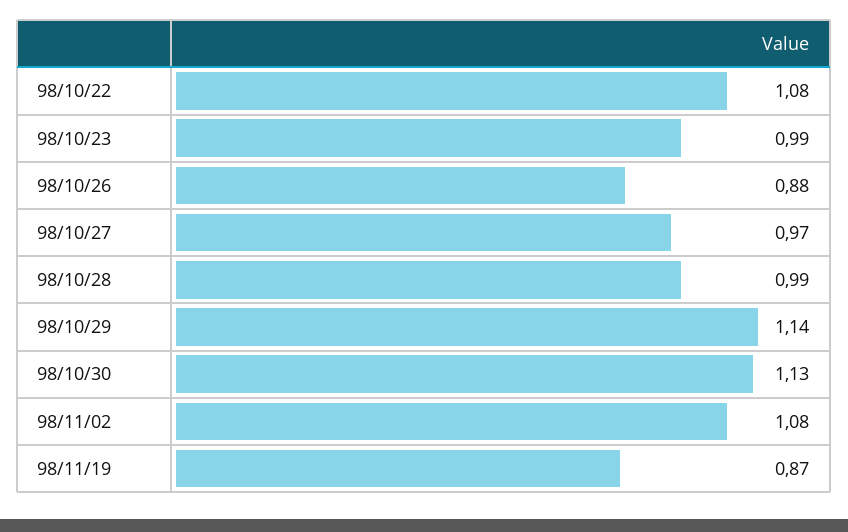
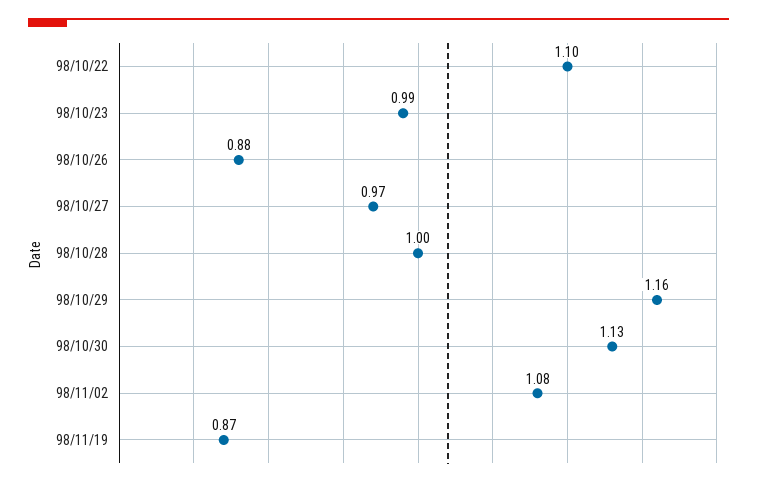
  {
-   "98/10/22": 1.08,
+   "98/10/22": 1.1,
    "98/10/23": 0.99,
    "98/10/26": 0.88,
    "98/10/27": 0.97,
-   "98/10/28": 0.99,
+   "98/10/28": 1,
-   "98/10/29": 1.14,
+   "98/10/29": 1.16,
    "98/10/30": 1.13,
    "98/11/02": 1.08,
    "98/11/19": 0.87
  }

